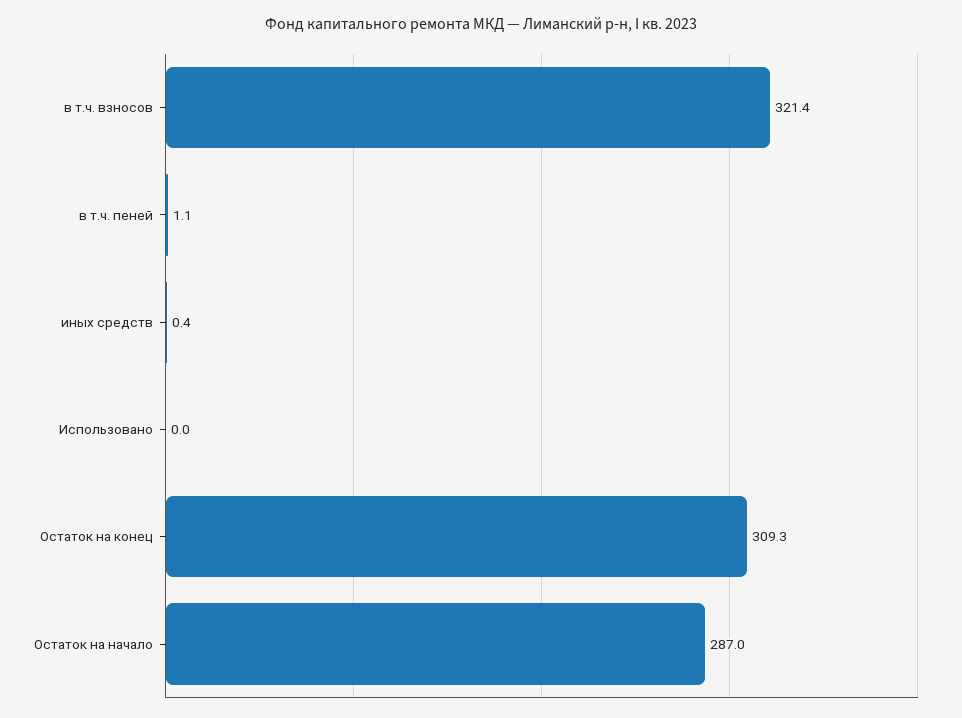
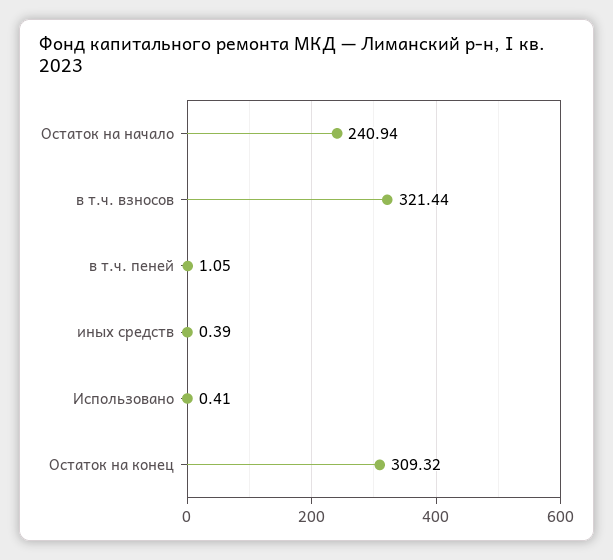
  {
    "в т.ч. взносов": 321.44,
    "в т.ч. пеней": 1.05,
    "иных средств": 0.39,
-   "Использовано": 0,
+   "Использовано": 0.41,
    "Остаток на конец": 309.32,
-   "Остаток на начало": 287
+   "Остаток на начало": 240.94
  }

